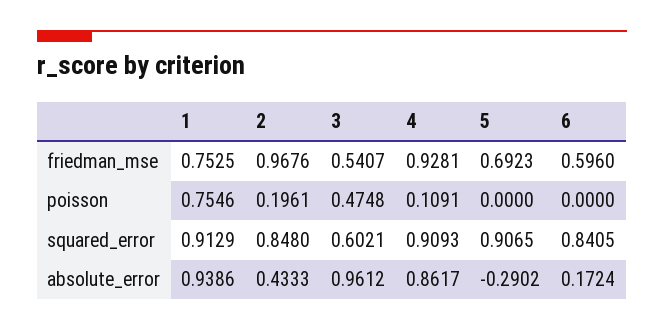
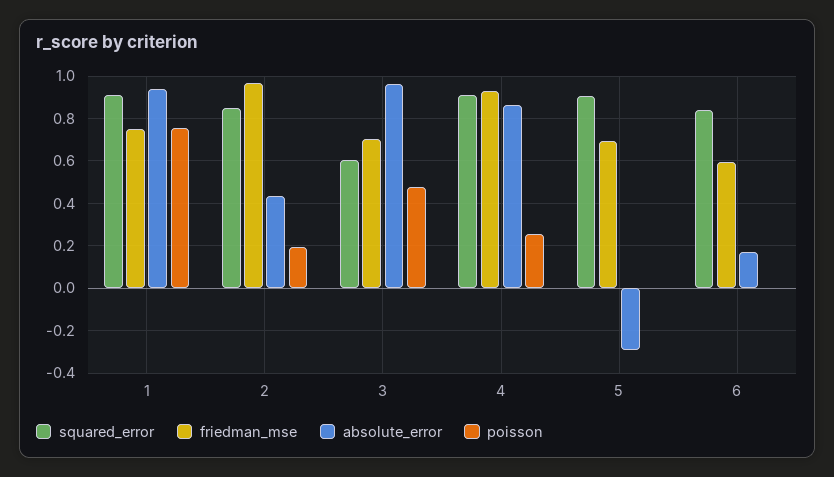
  {
    "friedman_mse": {
      "1": 0.7525,
      "2": 0.9676,
-     "3": 0.5407,
+     "3": 0.7,
      "4": 0.9281,
      "5": 0.6923,
      "6": 0.596
    },
    "poisson": {
      "1": 0.7546,
      "2": 0.1961,
      "3": 0.4748,
-     "4": 0.1091,
+     "4": 0.25,
      "5": 0,
      "6": 0
    },
    "squared_error": {
      "1": 0.9129,
      "2": 0.848,
      "3": 0.6021,
      "4": 0.9093,
      "5": 0.9065,
      "6": 0.8405
    },
    "absolute_error": {
      "1": 0.9386,
      "2": 0.4333,
      "3": 0.9612,
      "4": 0.8617,
      "5": -0.2902,
      "6": 0.1724
    }
  }

